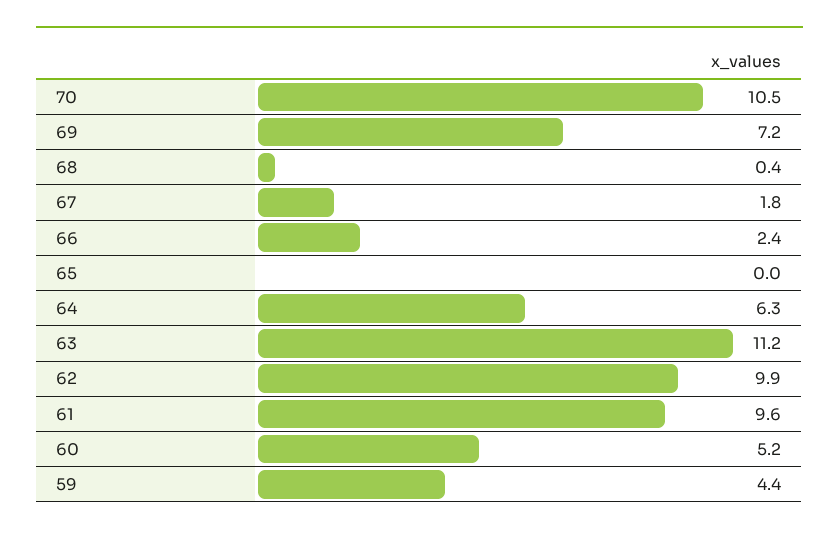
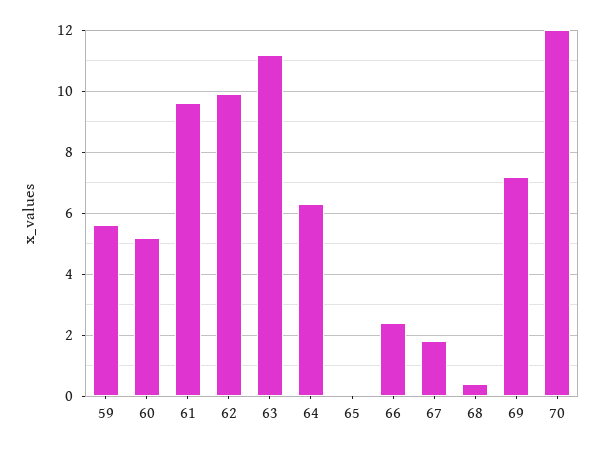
  {
-   "70": 10.5,
+   "70": 12,
    "69": 7.2,
    "68": 0.4,
    "67": 1.8,
    "66": 2.4,
    "65": 0,
    "64": 6.3,
    "63": 11.2,
    "62": 9.9,
    "61": 9.6,
    "60": 5.2,
-   "59": 4.4
+   "59": 5.5
  }

